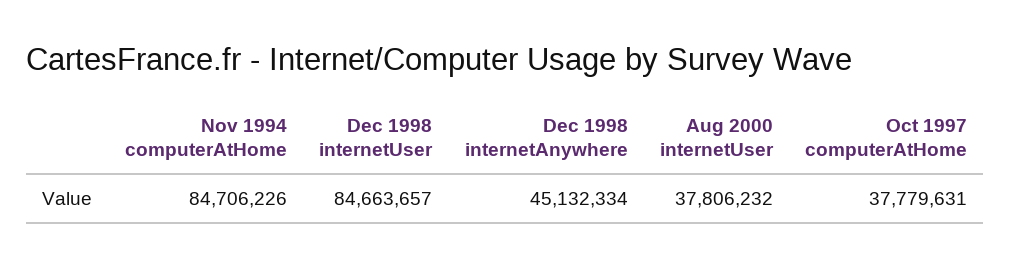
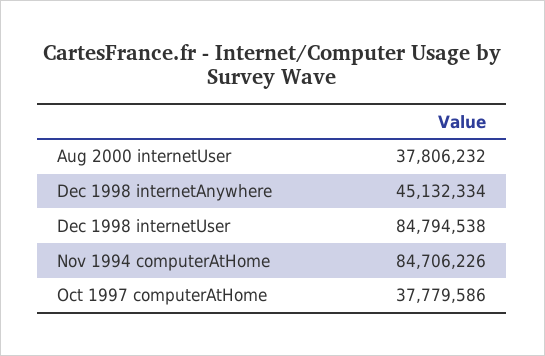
  {
    "Nov 1994 computerAtHome": 84706226,
-   "Dec 1998 internetUser": 84663657,
+   "Dec 1998 internetUser": 84794538,
    "Dec 1998 internetAnywhere": 45132334,
    "Aug 2000 internetUser": 37806232,
-   "Oct 1997 computerAtHome": 37779631
+   "Oct 1997 computerAtHome": 37779586
  }

